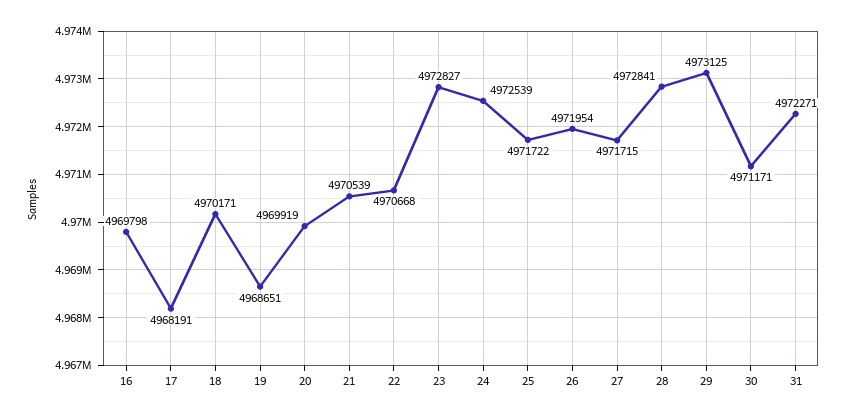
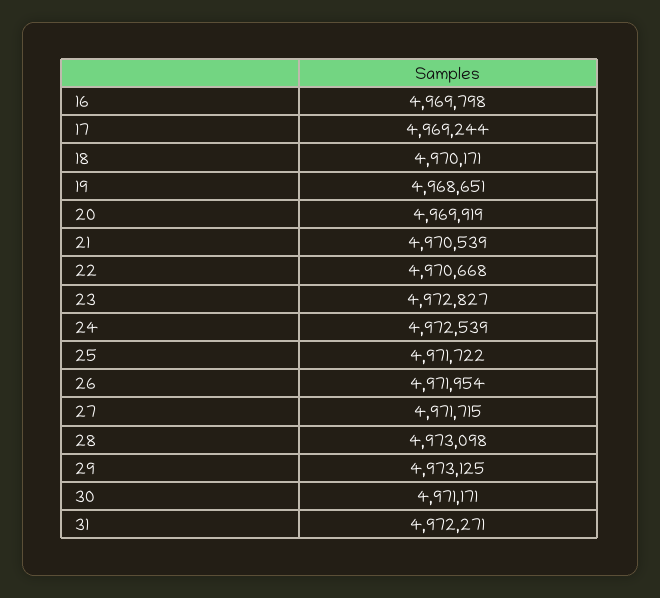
  {
    "16": 4969798,
-   "17": 4968191,
+   "17": 4969244,
    "18": 4970171,
    "19": 4968651,
    "20": 4969919,
    "21": 4970539,
    "22": 4970668,
    "23": 4972827,
    "24": 4972539,
    "25": 4971722,
    "26": 4971954,
    "27": 4971715,
-   "28": 4972841,
+   "28": 4973098,
    "29": 4973125,
    "30": 4971171,
    "31": 4972271
  }

